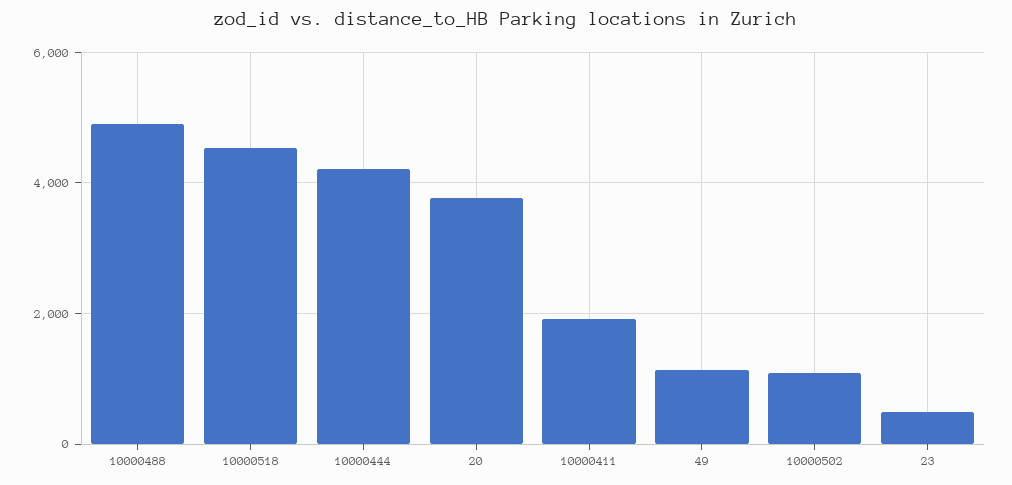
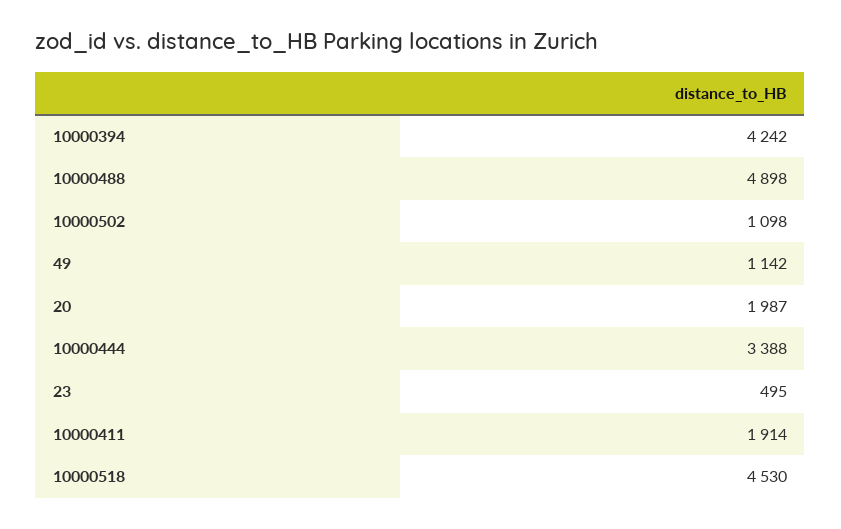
  {
    "10000488": 4898,
    "10000518": 4530,
-   "10000444": 4200,
+   "10000444": 3388,
-   "20": 3800,
+   "20": 1987,
    "10000411": 1914,
    "49": 1142,
    "10000502": 1098,
-   "23": 495
+   "23": 495,
+   "10000394": 4242
  }

